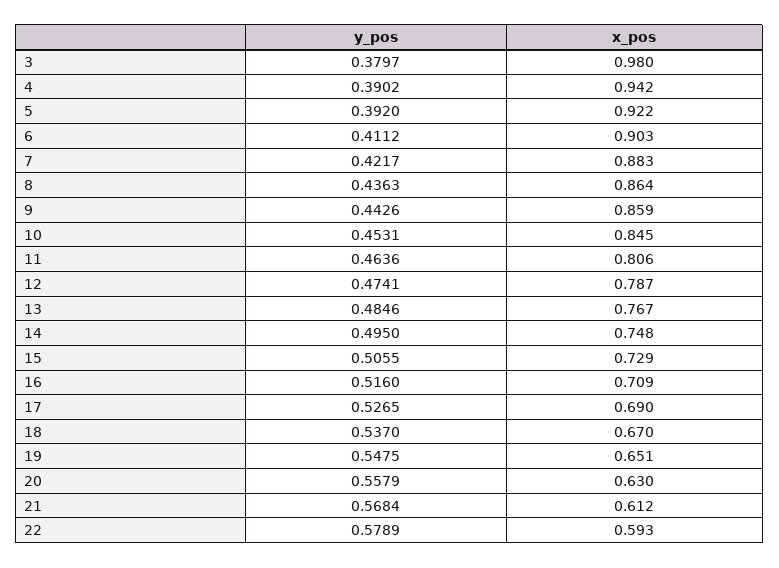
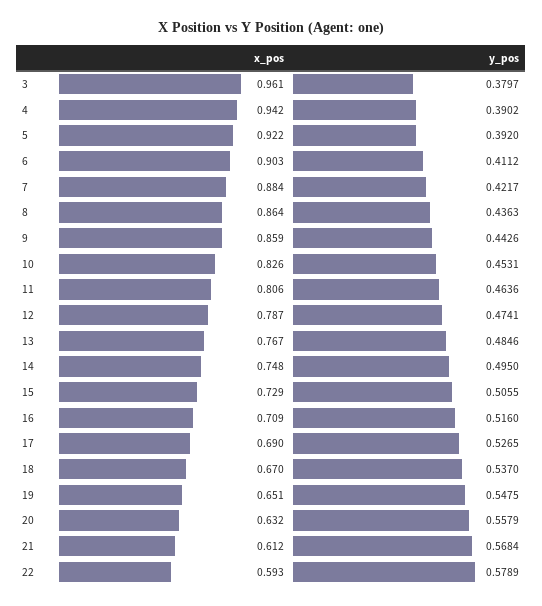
  {
    "y_pos": {
      "3": 0.3797,
      "4": 0.3902,
      "5": 0.392,
      "6": 0.4112,
      "7": 0.4217,
      "8": 0.4363,
      "9": 0.4426,
      "10": 0.4531,
      "11": 0.4636,
      "12": 0.4741,
      "13": 0.4846,
      "14": 0.495,
      "15": 0.5055,
      "16": 0.516,
      "17": 0.5265,
      "18": 0.537,
      "19": 0.5475,
      "20": 0.5579,
      "21": 0.5684,
      "22": 0.5789
    },
    "x_pos": {
-     "3": 0.98,
+     "3": 0.961,
      "4": 0.942,
      "5": 0.922,
      "6": 0.903,
-     "7": 0.883,
+     "7": 0.884,
      "8": 0.864,
      "9": 0.859,
-     "10": 0.845,
+     "10": 0.826,
      "11": 0.806,
      "12": 0.787,
      "13": 0.767,
      "14": 0.748,
      "15": 0.729,
      "16": 0.709,
      "17": 0.69,
      "18": 0.67,
      "19": 0.651,
-     "20": 0.63,
+     "20": 0.632,
      "21": 0.612,
      "22": 0.593
    }
  }

